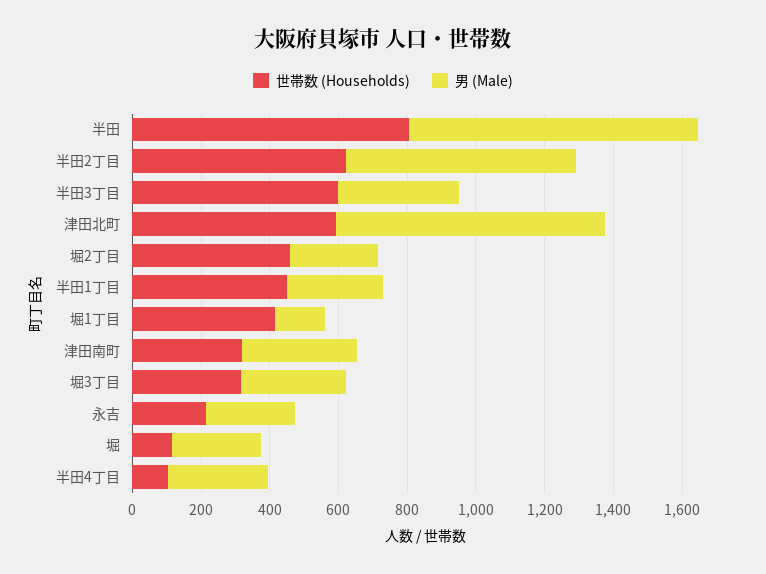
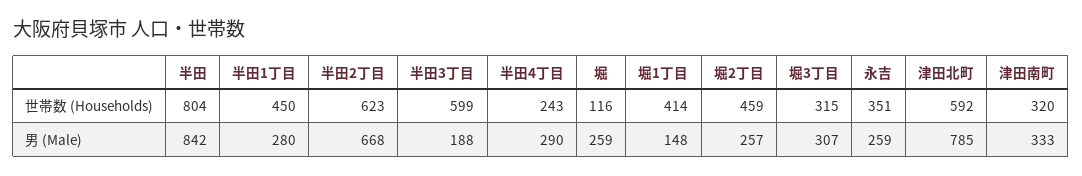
  {
    "世帯数 (Households)": {
      "半田": 804,
      "半田2丁目": 623,
      "半田3丁目": 599,
      "津田北町": 592,
      "堀2丁目": 459,
      "半田1丁目": 450,
      "堀1丁目": 414,
      "津田南町": 320,
      "堀3丁目": 315,
-     "永吉": 200,
+     "永吉": 351,
      "堀": 116,
-     "半田4丁目": 100
+     "半田4丁目": 243
    },
    "男 (Male)": {
      "半田": 842,
      "半田2丁目": 668,
-     "半田3丁目": 350,
+     "半田3丁目": 188,
      "津田北町": 785,
      "堀2丁目": 257,
      "半田1丁目": 280,
      "堀1丁目": 148,
      "津田南町": 333,
      "堀3丁目": 307,
      "永吉": 259,
      "堀": 259,
      "半田4丁目": 290
    }
  }

